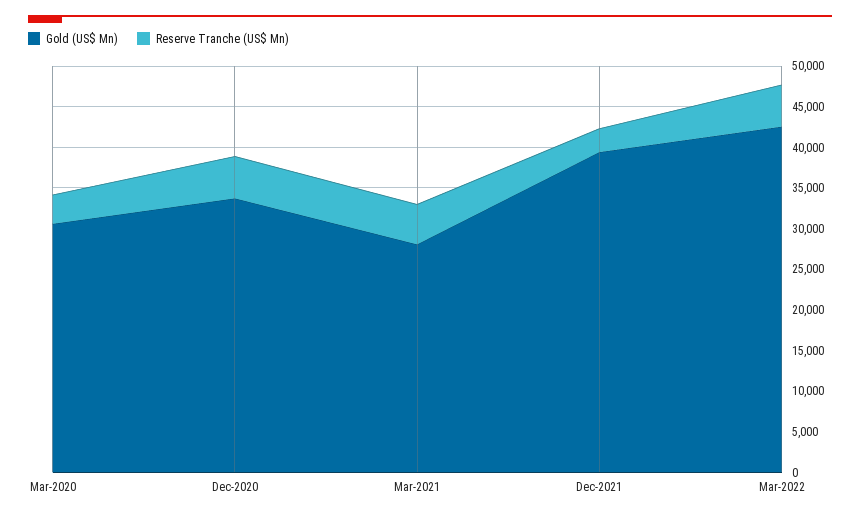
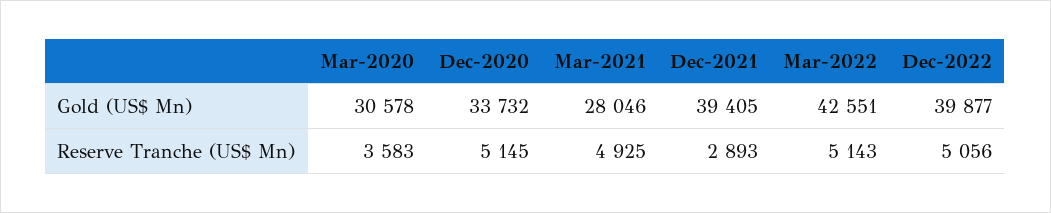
  {
    "Gold (US$ Mn)": {
      "Mar-2020": 30578,
      "Dec-2020": 33732,
      "Mar-2021": 28046,
      "Dec-2021": 39405,
-     "Mar-2022": 42551
+     "Mar-2022": 42551,
+     "Dec-2022": 39877
    },
    "Reserve Tranche (US$ Mn)": {
      "Mar-2020": 3583,
      "Dec-2020": 5145,
      "Mar-2021": 4925,
      "Dec-2021": 2893,
-     "Mar-2022": 5143
+     "Mar-2022": 5143,
+     "Dec-2022": 5056
    }
  }

